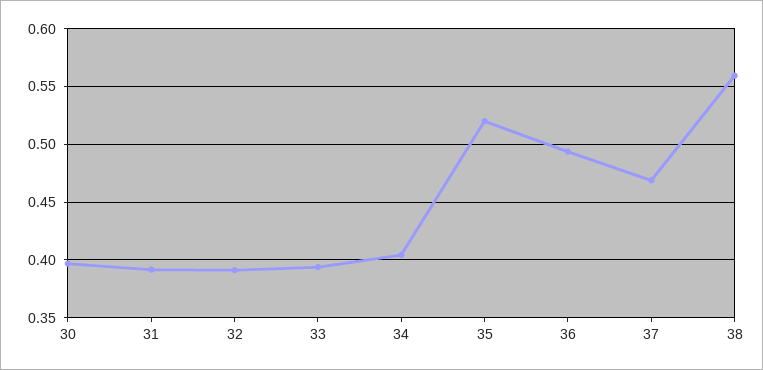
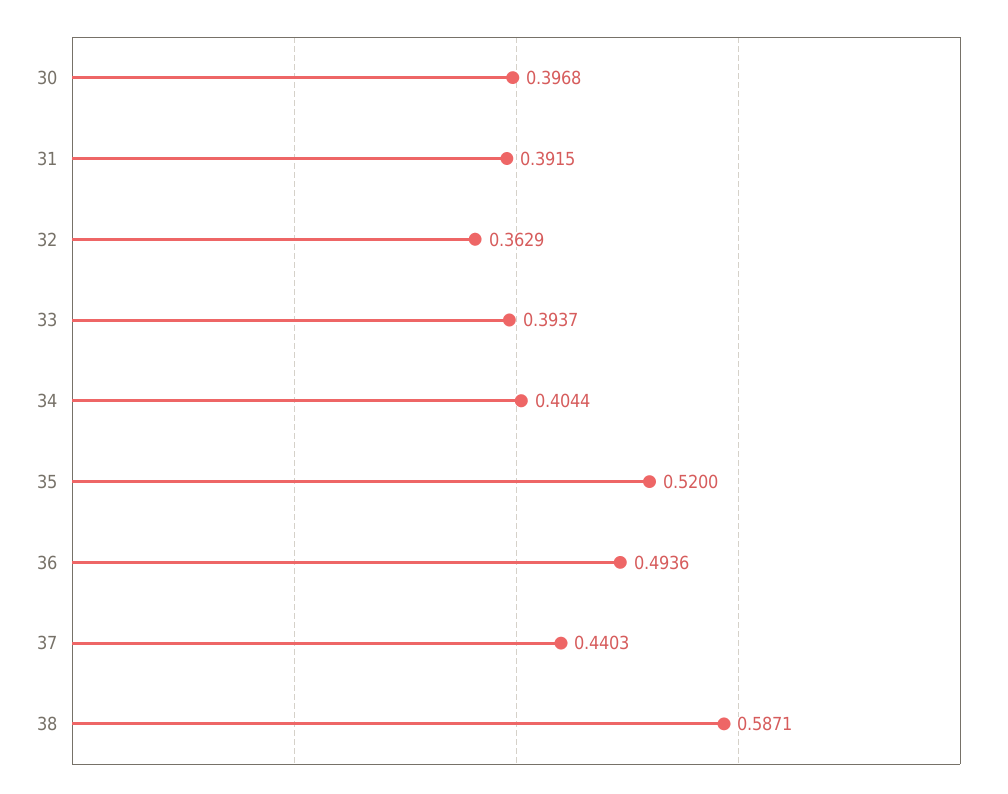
  {
    "30": 0.3968,
    "31": 0.3915,
-   "32": 0.39,
+   "32": 0.3629,
    "33": 0.3937,
    "34": 0.4044,
    "35": 0.52,
    "36": 0.4936,
-   "37": 0.47,
+   "37": 0.4403,
-   "38": 0.56
+   "38": 0.5871
  }

